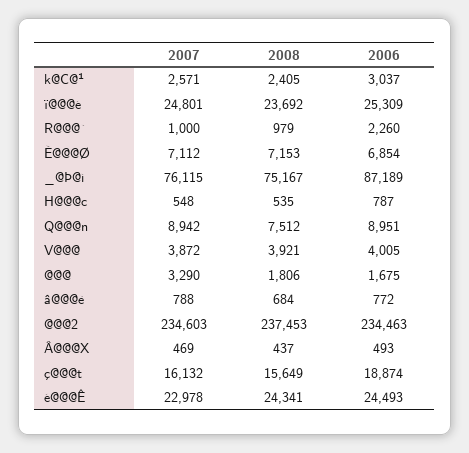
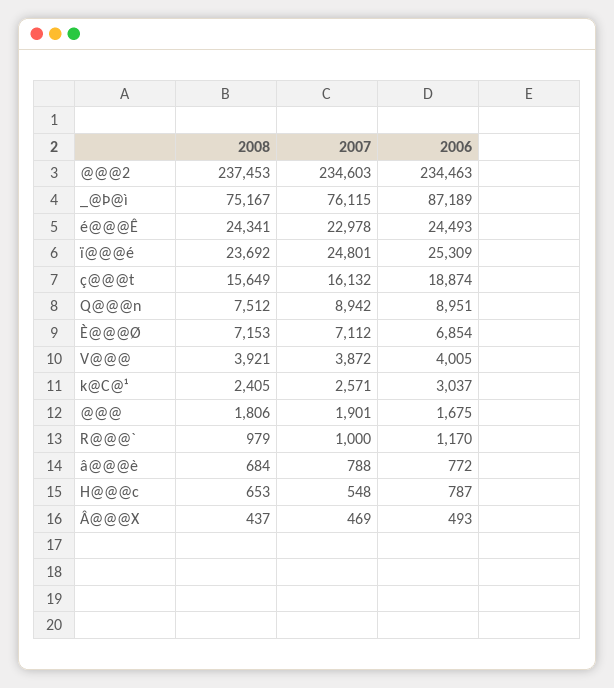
  {
    "2007": {
      "k@C@¹": 2571,
      "ï@@@é": 24801,
      "R@@@`": 1000,
      "È@@@Ø": 7112,
      "_@Þ@ì": 76115,
      "H@@@c": 548,
      "Q@@@n": 8942,
      "V@@@": 3872,
-     "@@@": 3290,
+     "@@@": 1901,
      "â@@@è": 788,
      "@@@2": 234603,
      "Â@@@X": 469,
      "ç@@@t": 16132,
      "é@@@Ê": 22978
    },
    "2008": {
      "k@C@¹": 2405,
      "ï@@@é": 23692,
      "R@@@`": 979,
      "È@@@Ø": 7153,
      "_@Þ@ì": 75167,
-     "H@@@c": 535,
+     "H@@@c": 653,
      "Q@@@n": 7512,
      "V@@@": 3921,
      "@@@": 1806,
      "â@@@è": 684,
      "@@@2": 237453,
      "Â@@@X": 437,
      "ç@@@t": 15649,
      "é@@@Ê": 24341
    },
    "2006": {
      "k@C@¹": 3037,
      "ï@@@é": 25309,
-     "R@@@`": 2260,
+     "R@@@`": 1170,
      "È@@@Ø": 6854,
      "_@Þ@ì": 87189,
      "H@@@c": 787,
      "Q@@@n": 8951,
      "V@@@": 4005,
      "@@@": 1675,
      "â@@@è": 772,
      "@@@2": 234463,
      "Â@@@X": 493,
      "ç@@@t": 18874,
      "é@@@Ê": 24493
    }
  }

